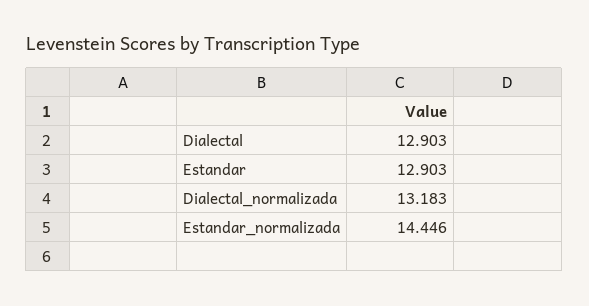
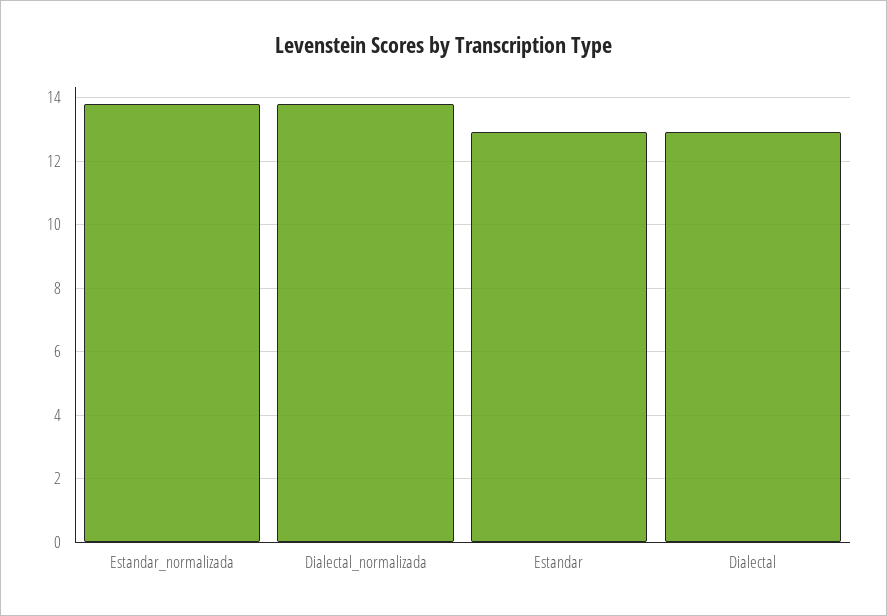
  {
    "Dialectal": 12.903,
    "Estandar": 12.903,
-   "Dialectal_normalizada": 13.183,
+   "Dialectal_normalizada": 13.8,
-   "Estandar_normalizada": 14.446
+   "Estandar_normalizada": 13.8
  }

